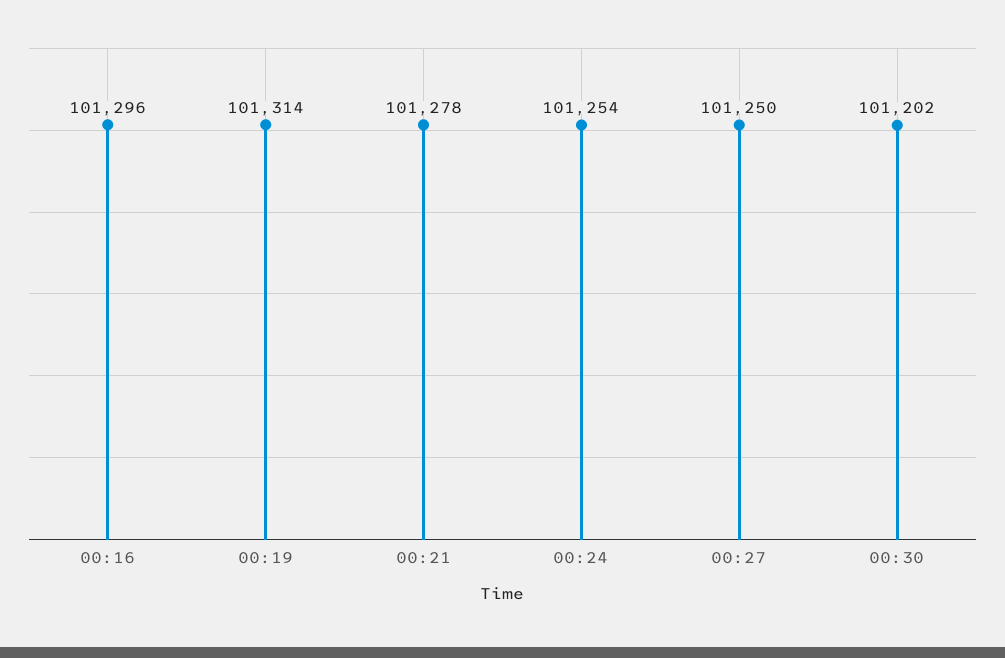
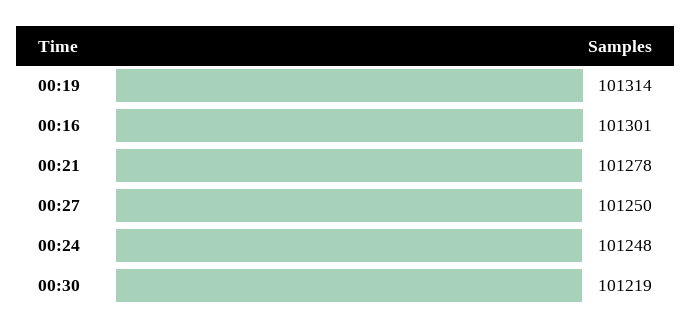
  {
-   "00:16": 101296,
+   "00:16": 101301,
    "00:19": 101314,
    "00:21": 101278,
-   "00:24": 101254,
+   "00:24": 101248,
    "00:27": 101250,
-   "00:30": 101202
+   "00:30": 101219
  }

